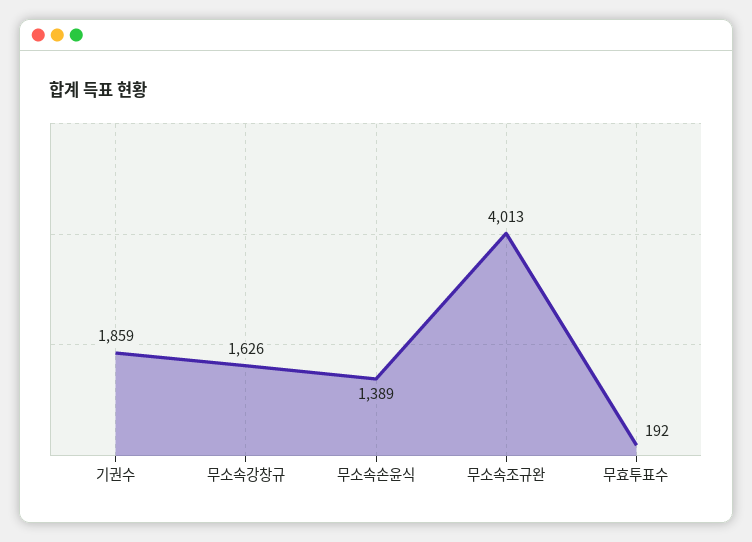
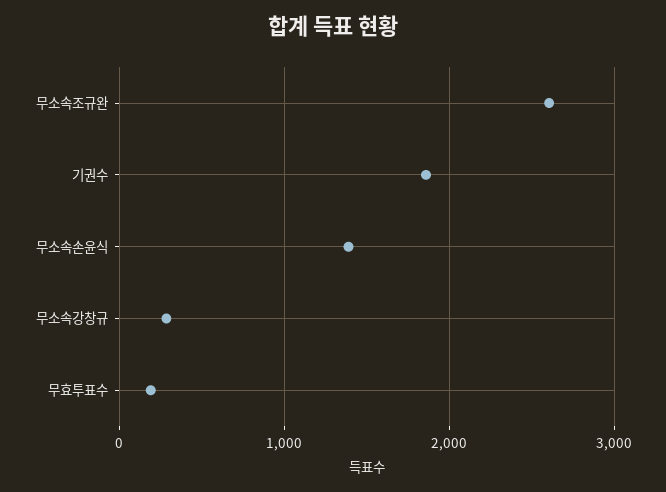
  {
    "기권수": 1859,
-   "무소속강창규": 1626,
+   "무소속강창규": 300,
    "무소속손윤식": 1389,
-   "무소속조규완": 4013,
+   "무소속조규완": 2600,
    "무효투표수": 192
  }

